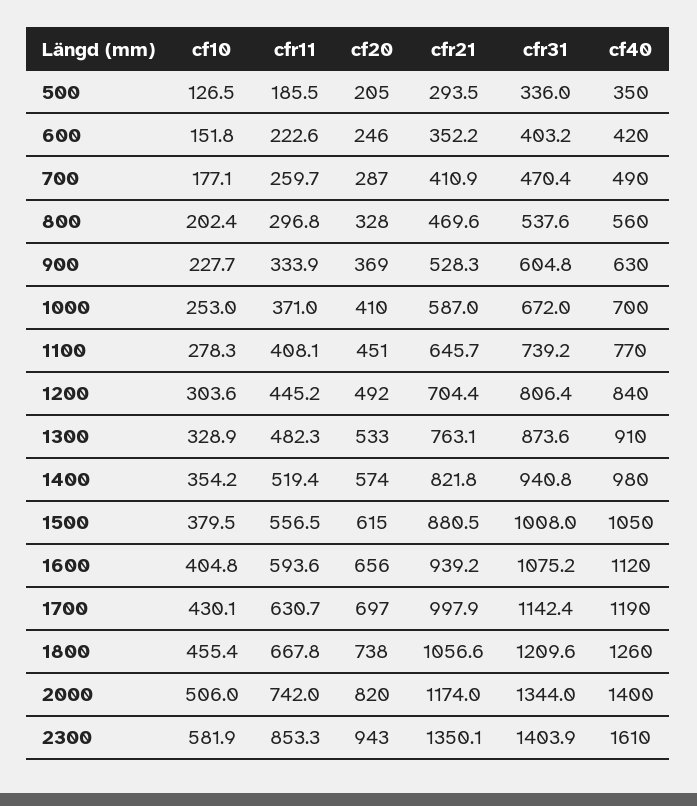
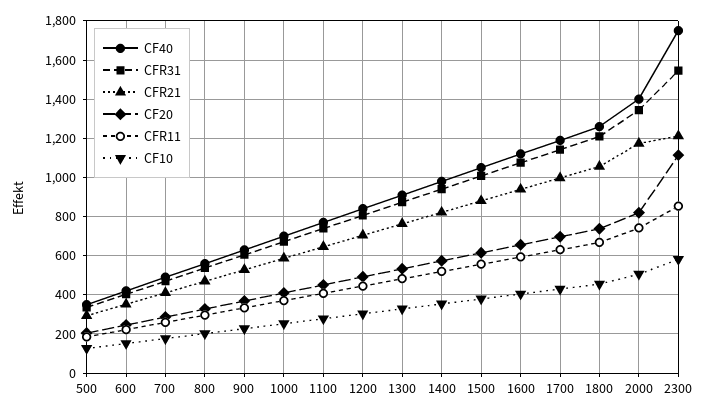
  {
    "cf10": {
      "500": 126.5,
      "600": 151.8,
      "700": 177.1,
      "800": 202.4,
      "900": 227.7,
      "1000": 253,
      "1100": 278.3,
      "1200": 303.6,
      "1300": 328.9,
      "1400": 354.2,
      "1500": 379.5,
      "1600": 404.8,
      "1700": 430.1,
      "1800": 455.4,
      "2000": 506,
      "2300": 581.9
    },
    "cfr11": {
      "500": 185.5,
      "600": 222.6,
      "700": 259.7,
      "800": 296.8,
      "900": 333.9,
      "1000": 371,
      "1100": 408.1,
      "1200": 445.2,
      "1300": 482.3,
      "1400": 519.4,
      "1500": 556.5,
      "1600": 593.6,
      "1700": 630.7,
      "1800": 667.8,
      "2000": 742,
      "2300": 853.3
    },
    "cf20": {
      "500": 205,
      "600": 246,
      "700": 287,
      "800": 328,
      "900": 369,
      "1000": 410,
      "1100": 451,
      "1200": 492,
      "1300": 533,
      "1400": 574,
      "1500": 615,
      "1600": 656,
      "1700": 697,
      "1800": 738,
      "2000": 820,
-     "2300": 943
+     "2300": 1100
    },
    "cfr21": {
      "500": 293.5,
      "600": 352.2,
      "700": 410.9,
      "800": 469.6,
      "900": 528.3,
      "1000": 587,
      "1100": 645.7,
      "1200": 704.4,
      "1300": 763.1,
      "1400": 821.8,
      "1500": 880.5,
      "1600": 939.2,
      "1700": 997.9,
      "1800": 1056.6,
      "2000": 1174,
-     "2300": 1350.1
+     "2300": 1200
    },
    "cfr31": {
      "500": 336,
      "600": 403.2,
      "700": 470.4,
      "800": 537.6,
      "900": 604.8,
      "1000": 672,
      "1100": 739.2,
      "1200": 806.4,
      "1300": 873.6,
      "1400": 940.8,
      "1500": 1008,
      "1600": 1075.2,
      "1700": 1142.4,
      "1800": 1209.6,
      "2000": 1344,
-     "2300": 1403.9
+     "2300": 1550
    },
    "cf40": {
      "500": 350,
      "600": 420,
      "700": 490,
      "800": 560,
      "900": 630,
      "1000": 700,
      "1100": 770,
      "1200": 840,
      "1300": 910,
      "1400": 980,
      "1500": 1050,
      "1600": 1120,
      "1700": 1190,
      "1800": 1260,
      "2000": 1400,
-     "2300": 1610
+     "2300": 1750
    }
  }

